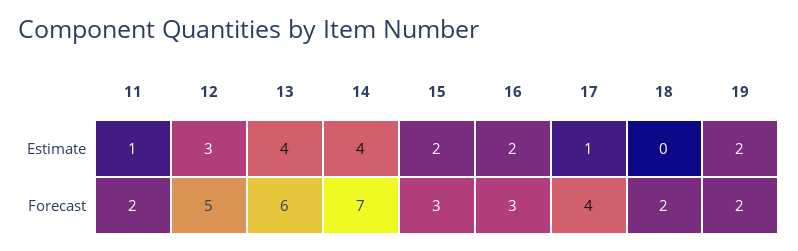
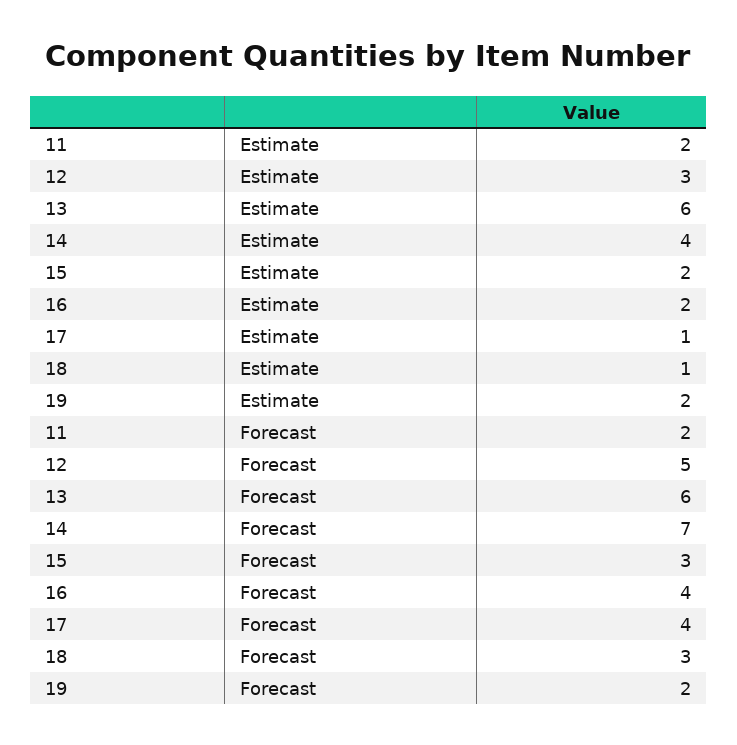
  {
    "11": {
-     "Estimate": 1,
+     "Estimate": 2,
      "Forecast": 2
    },
    "12": {
      "Estimate": 3,
      "Forecast": 5
    },
    "13": {
-     "Estimate": 4,
+     "Estimate": 6,
      "Forecast": 6
    },
    "14": {
      "Estimate": 4,
      "Forecast": 7
    },
    "15": {
      "Estimate": 2,
      "Forecast": 3
    },
    "16": {
      "Estimate": 2,
-     "Forecast": 3
+     "Forecast": 4
    },
    "17": {
      "Estimate": 1,
      "Forecast": 4
    },
    "18": {
-     "Estimate": 0,
+     "Estimate": 1,
-     "Forecast": 2
+     "Forecast": 3
    },
    "19": {
      "Estimate": 2,
      "Forecast": 2
    }
  }

